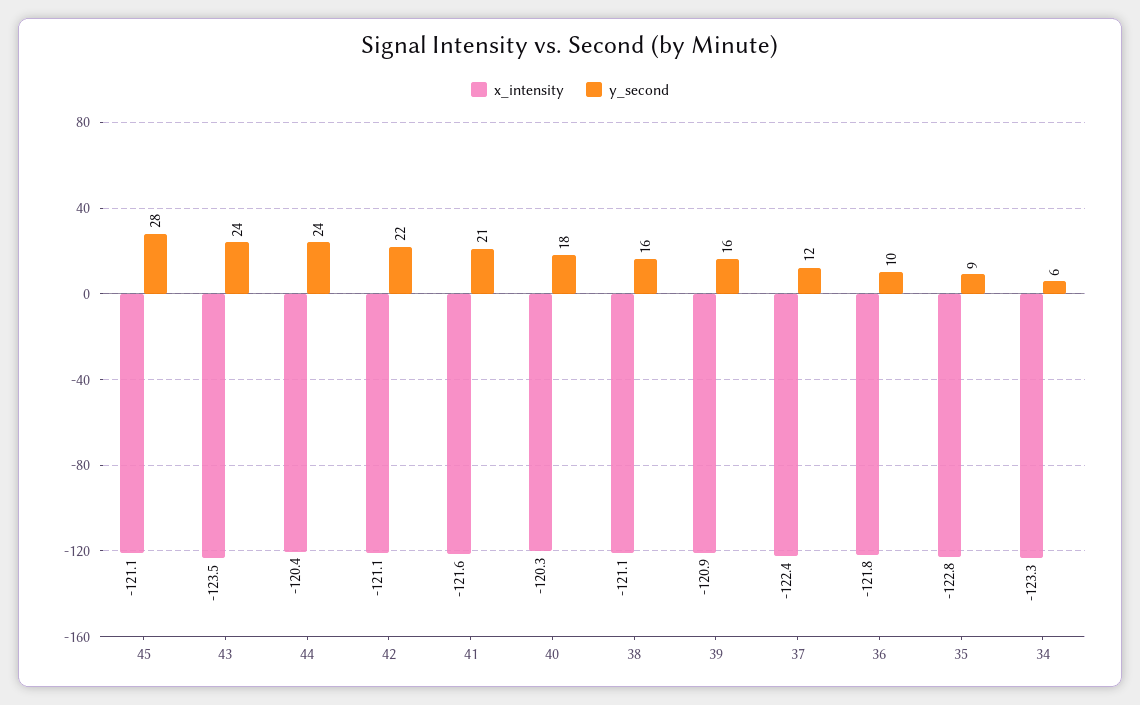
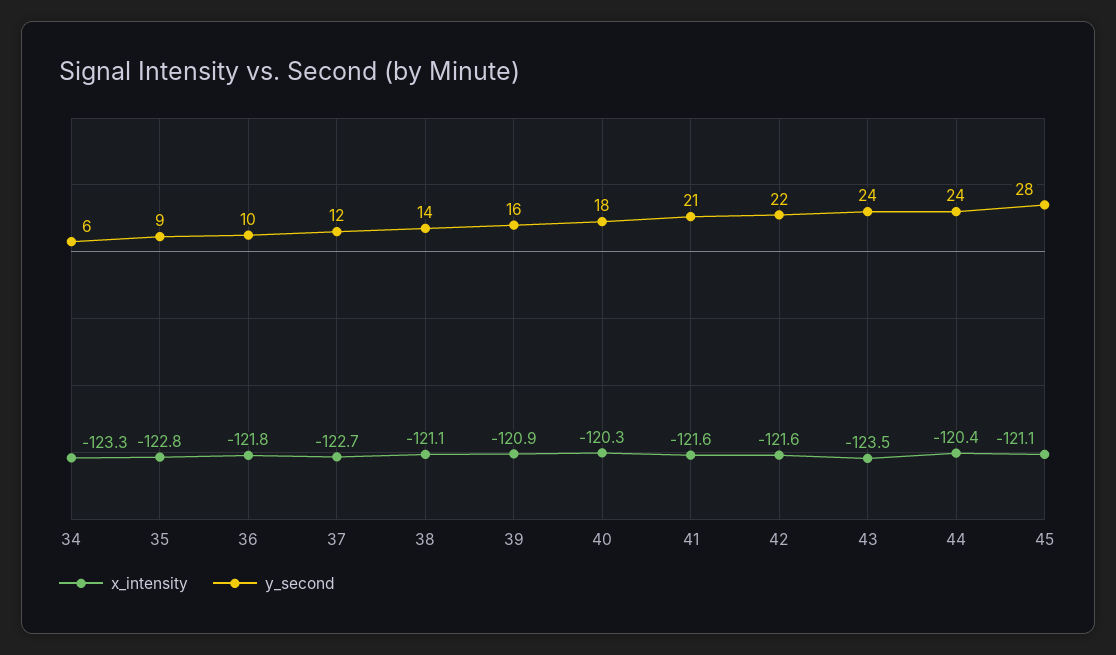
  {
    "x_intensity": {
      "45": -121.1,
      "43": -123.5,
      "44": -120.4,
-     "42": -121.1,
+     "42": -121.6,
      "41": -121.6,
      "40": -120.3,
      "38": -121.1,
      "39": -120.9,
-     "37": -122.4,
+     "37": -122.7,
      "36": -121.8,
      "35": -122.8,
      "34": -123.3
    },
    "y_second": {
      "45": 28,
      "43": 24,
      "44": 24,
      "42": 22,
      "41": 21,
      "40": 18,
-     "38": 16,
+     "38": 14,
      "39": 16,
      "37": 12,
      "36": 10,
      "35": 9,
      "34": 6
    }
  }

